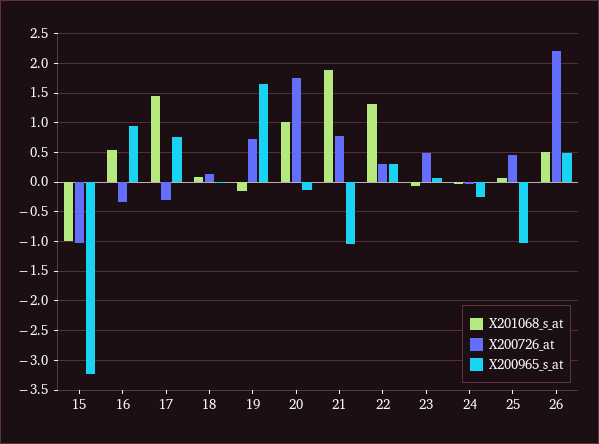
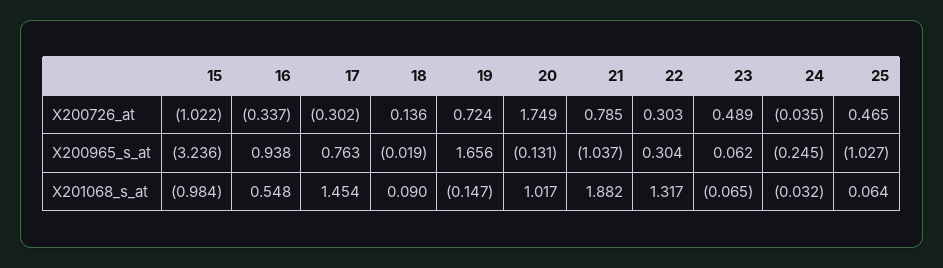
  {
    "X201068_s_at": {
      "15": -0.984,
      "16": 0.548,
      "17": 1.454,
      "18": 0.09,
      "19": -0.147,
      "20": 1.017,
      "21": 1.882,
      "22": 1.317,
      "23": -0.065,
      "24": -0.032,
-     "25": 0.064,
+     "25": 0.064
-     "26": 0.5
    },
    "X200726_at": {
      "15": -1.022,
      "16": -0.337,
      "17": -0.302,
      "18": 0.136,
      "19": 0.724,
      "20": 1.749,
      "21": 0.785,
      "22": 0.303,
      "23": 0.489,
      "24": -0.035,
-     "25": 0.465,
+     "25": 0.465
-     "26": 2.25
    },
    "X200965_s_at": {
      "15": -3.236,
      "16": 0.938,
      "17": 0.763,
      "18": -0.019,
      "19": 1.656,
      "20": -0.131,
      "21": -1.037,
      "22": 0.304,
      "23": 0.062,
      "24": -0.245,
-     "25": -1.027,
+     "25": -1.027
-     "26": 0.5
    }
  }

